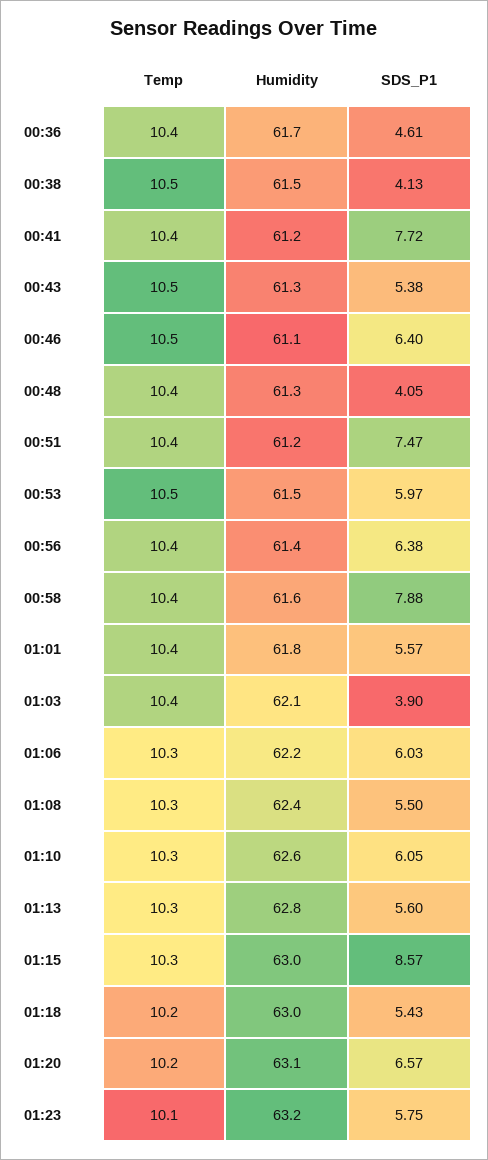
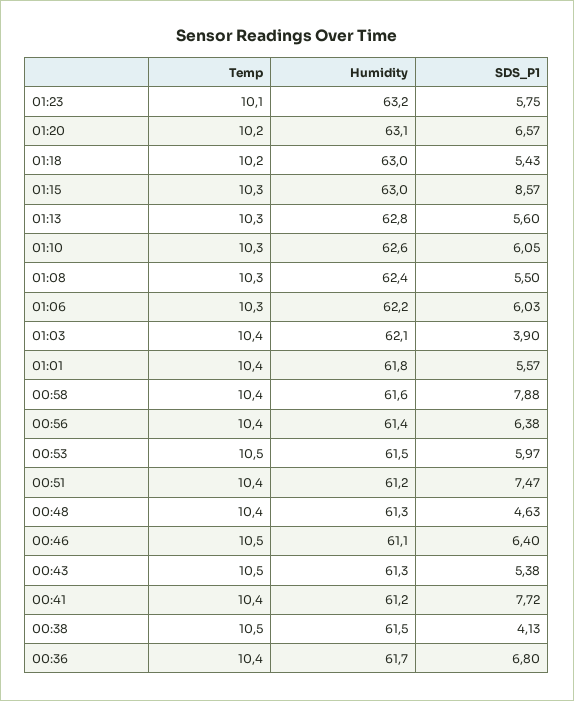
  {
    "Temp": {
      "00:36": 10.4,
      "00:38": 10.5,
      "00:41": 10.4,
      "00:43": 10.5,
      "00:46": 10.5,
      "00:48": 10.4,
      "00:51": 10.4,
      "00:53": 10.5,
      "00:56": 10.4,
      "00:58": 10.4,
      "01:01": 10.4,
      "01:03": 10.4,
      "01:06": 10.3,
      "01:08": 10.3,
      "01:10": 10.3,
      "01:13": 10.3,
      "01:15": 10.3,
      "01:18": 10.2,
      "01:20": 10.2,
      "01:23": 10.1
    },
    "Humidity": {
      "00:36": 61.7,
      "00:38": 61.5,
      "00:41": 61.2,
      "00:43": 61.3,
      "00:46": 61.1,
      "00:48": 61.3,
      "00:51": 61.2,
      "00:53": 61.5,
      "00:56": 61.4,
      "00:58": 61.6,
      "01:01": 61.8,
      "01:03": 62.1,
      "01:06": 62.2,
      "01:08": 62.4,
      "01:10": 62.6,
      "01:13": 62.8,
      "01:15": 63,
      "01:18": 63,
      "01:20": 63.1,
      "01:23": 63.2
    },
    "SDS_P1": {
-     "00:36": 4.61,
+     "00:36": 6.8,
      "00:38": 4.13,
      "00:41": 7.72,
      "00:43": 5.38,
      "00:46": 6.4,
-     "00:48": 4.05,
+     "00:48": 4.63,
      "00:51": 7.47,
      "00:53": 5.97,
      "00:56": 6.38,
      "00:58": 7.88,
      "01:01": 5.57,
      "01:03": 3.9,
      "01:06": 6.03,
      "01:08": 5.5,
      "01:10": 6.05,
      "01:13": 5.6,
      "01:15": 8.57,
      "01:18": 5.43,
      "01:20": 6.57,
      "01:23": 5.75
    }
  }

